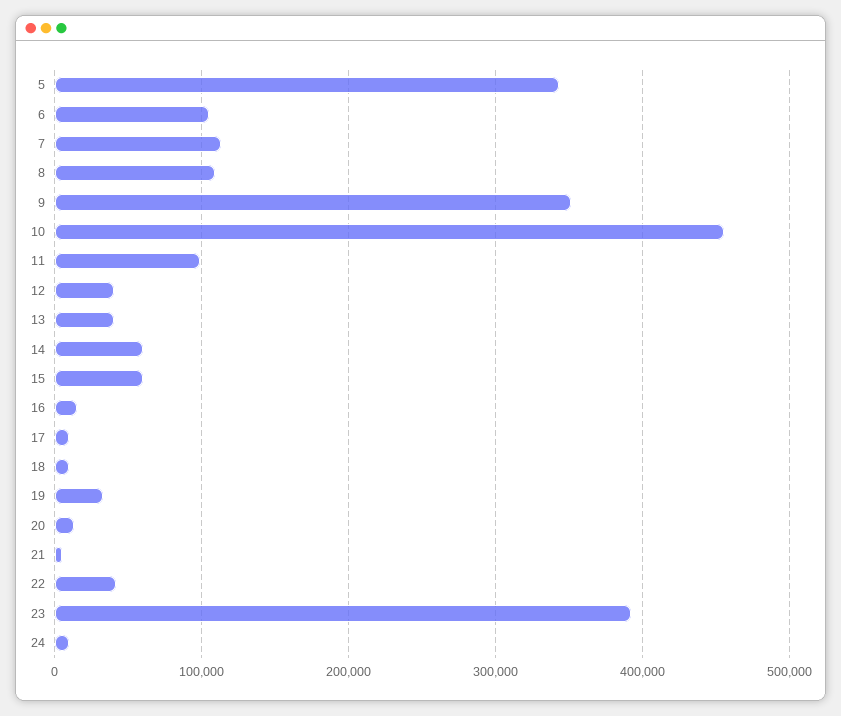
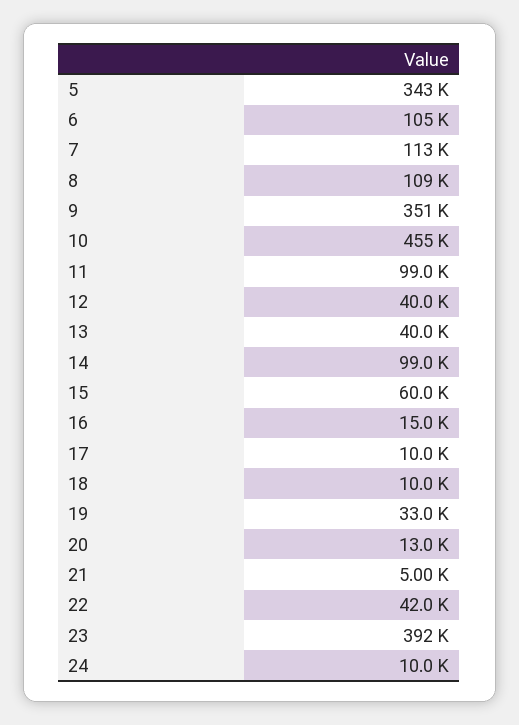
  {
    "5": 343000,
    "6": 105000,
    "7": 113000,
    "8": 109000,
    "9": 351000,
    "10": 455000,
    "11": 99000,
    "12": 40000,
    "13": 40000,
-   "14": 60000,
+   "14": 99000,
    "15": 60000,
    "16": 15000,
    "17": 10000,
    "18": 10000,
    "19": 33000,
    "20": 13000,
    "21": 5000,
    "22": 42000,
    "23": 392000,
    "24": 10000
  }

